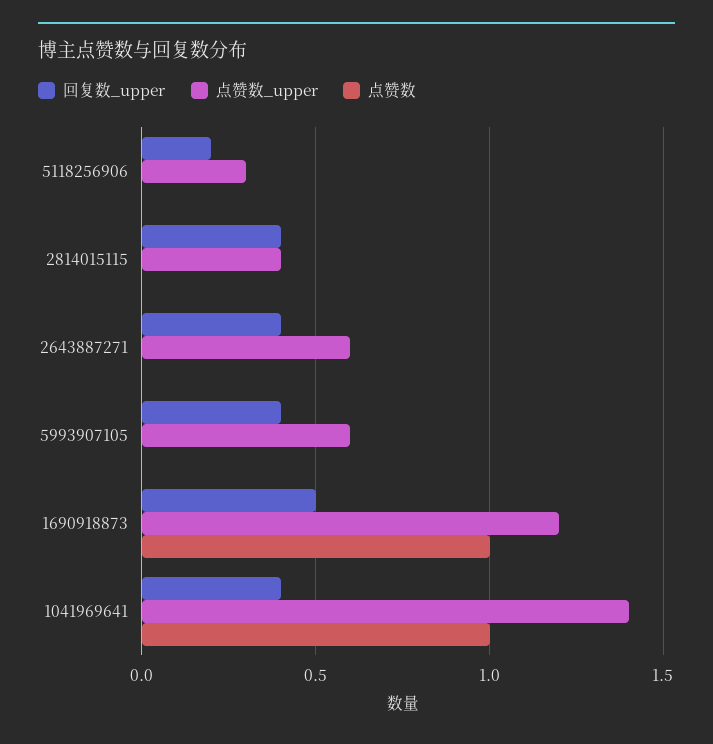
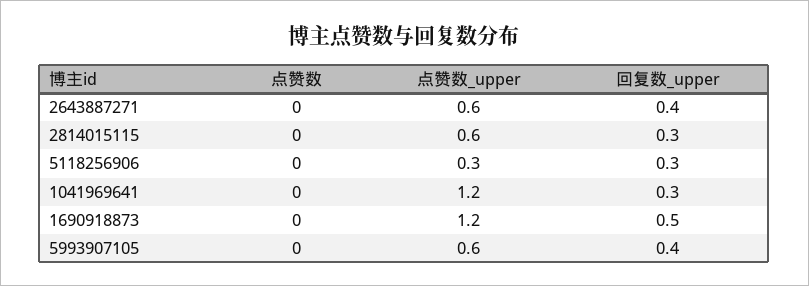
  {
    "回复数_upper": {
-     "5118256906": 0.2,
+     "5118256906": 0.3,
-     "2814015115": 0.4,
+     "2814015115": 0.3,
      "2643887271": 0.4,
      "5993907105": 0.4,
      "1690918873": 0.5,
-     "1041969641": 0.4
+     "1041969641": 0.3
    },
    "点赞数_upper": {
      "5118256906": 0.3,
-     "2814015115": 0.4,
+     "2814015115": 0.6,
      "2643887271": 0.6,
      "5993907105": 0.6,
      "1690918873": 1.2,
-     "1041969641": 1.4
+     "1041969641": 1.2
    },
    "点赞数": {
      "5118256906": 0,
      "2814015115": 0,
      "2643887271": 0,
      "5993907105": 0,
-     "1690918873": 1,
+     "1690918873": 0,
-     "1041969641": 1
+     "1041969641": 0
    }
  }

